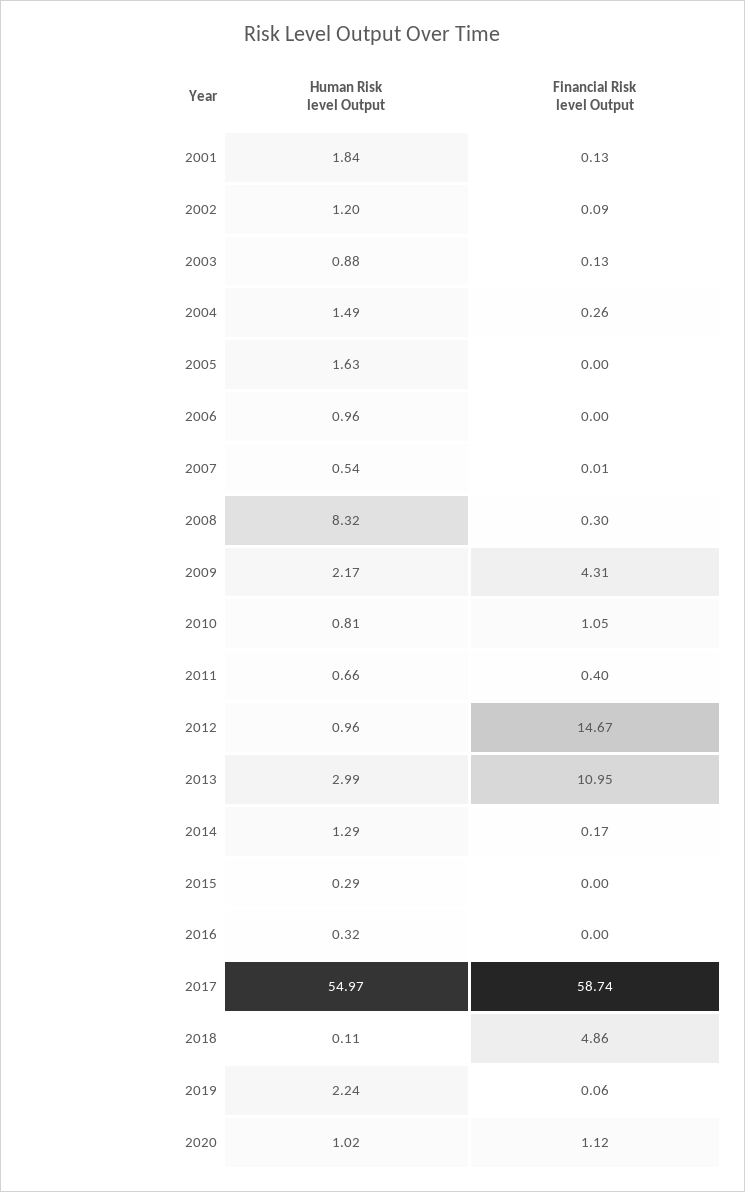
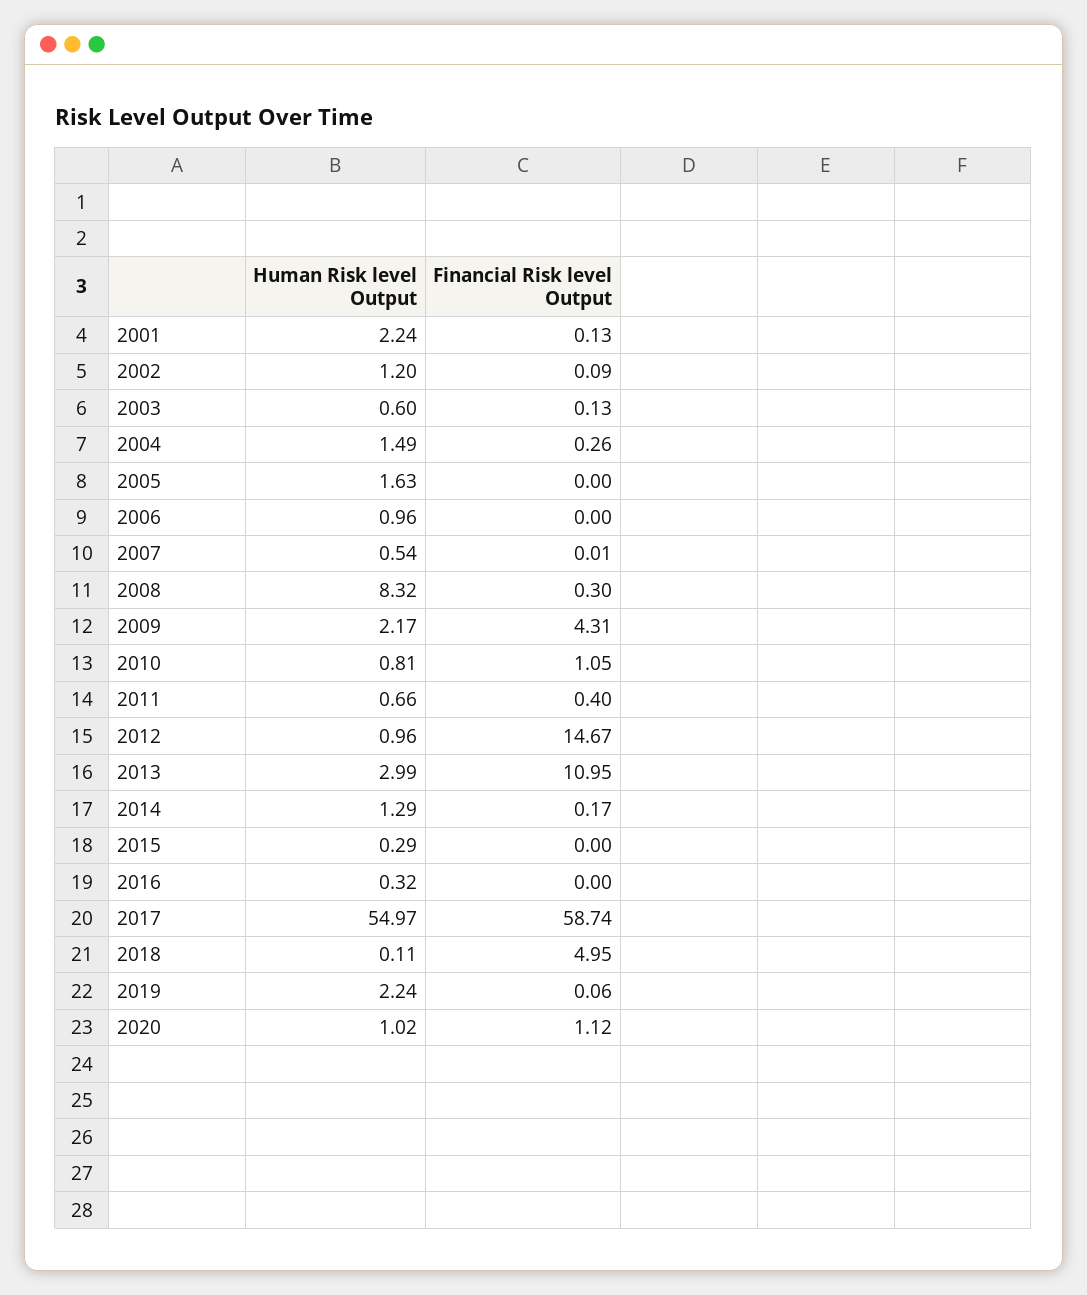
  {
    "Human Risk level Output": {
-     "2001": 1.84,
+     "2001": 2.24,
      "2002": 1.2,
-     "2003": 0.88,
+     "2003": 0.6,
      "2004": 1.49,
      "2005": 1.63,
      "2006": 0.96,
      "2007": 0.54,
      "2008": 8.32,
      "2009": 2.17,
      "2010": 0.81,
      "2011": 0.66,
      "2012": 0.96,
      "2013": 2.99,
      "2014": 1.29,
      "2015": 0.29,
      "2016": 0.32,
      "2017": 54.97,
      "2018": 0.11,
      "2019": 2.24,
      "2020": 1.02
    },
    "Financial Risk level Output": {
      "2001": 0.13,
      "2002": 0.09,
      "2003": 0.13,
      "2004": 0.26,
      "2005": 0,
      "2006": 0,
      "2007": 0.01,
      "2008": 0.3,
      "2009": 4.31,
      "2010": 1.05,
      "2011": 0.4,
      "2012": 14.67,
      "2013": 10.95,
      "2014": 0.17,
      "2015": 0,
      "2016": 0,
      "2017": 58.74,
-     "2018": 4.86,
+     "2018": 4.95,
      "2019": 0.06,
      "2020": 1.12
    }
  }

